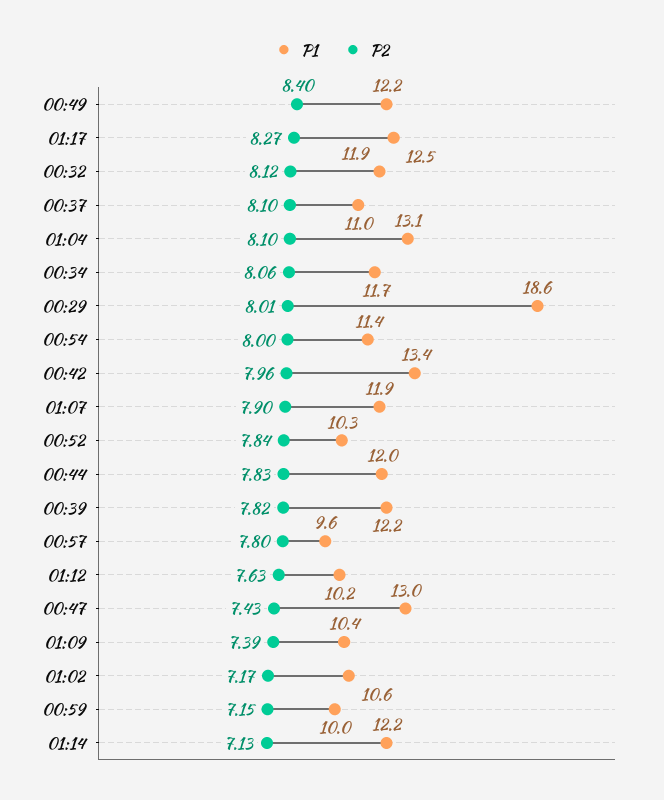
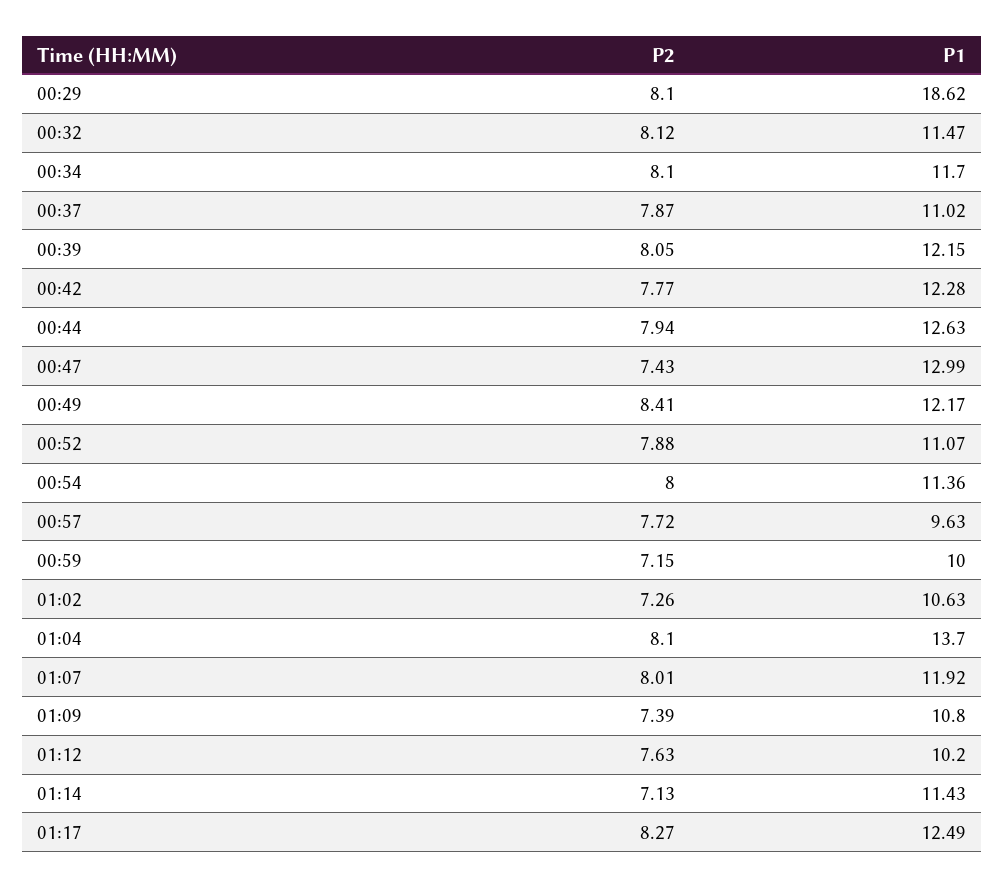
  {
    "P1": {
      "00:49": 12.17,
      "01:17": 12.49,
-     "00:32": 11.9,
+     "00:32": 11.47,
      "00:37": 11.02,
-     "01:04": 13.1,
+     "01:04": 13.7,
      "00:34": 11.7,
      "00:29": 18.62,
      "00:54": 11.36,
-     "00:42": 13.4,
+     "00:42": 12.28,
      "01:07": 11.92,
-     "00:52": 10.3,
+     "00:52": 11.07,
-     "00:44": 12,
+     "00:44": 12.63,
      "00:39": 12.15,
      "00:57": 9.63,
      "01:12": 10.2,
      "00:47": 12.99,
-     "01:09": 10.4,
+     "01:09": 10.8,
      "01:02": 10.63,
      "00:59": 10,
-     "01:14": 12.2
+     "01:14": 11.43
    },
    "P2": {
-     "00:49": 8.4,
+     "00:49": 8.41,
      "01:17": 8.27,
      "00:32": 8.12,
-     "00:37": 8.1,
+     "00:37": 7.87,
      "01:04": 8.1,
-     "00:34": 8.06,
+     "00:34": 8.1,
-     "00:29": 8.01,
+     "00:29": 8.1,
      "00:54": 8,
-     "00:42": 7.96,
+     "00:42": 7.77,
-     "01:07": 7.9,
+     "01:07": 8.01,
-     "00:52": 7.84,
+     "00:52": 7.88,
-     "00:44": 7.83,
+     "00:44": 7.94,
-     "00:39": 7.82,
+     "00:39": 8.05,
-     "00:57": 7.8,
+     "00:57": 7.72,
      "01:12": 7.63,
      "00:47": 7.43,
      "01:09": 7.39,
-     "01:02": 7.17,
+     "01:02": 7.26,
      "00:59": 7.15,
      "01:14": 7.13
    }
  }

